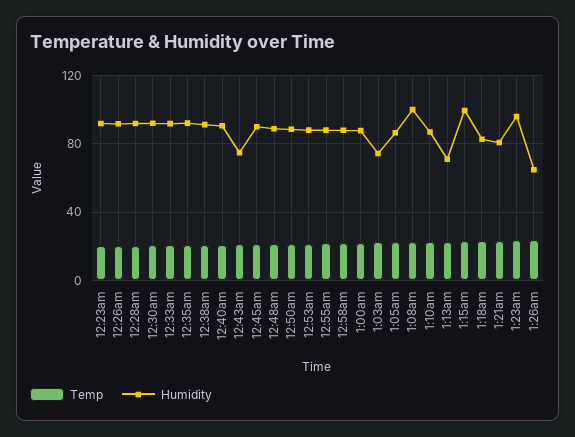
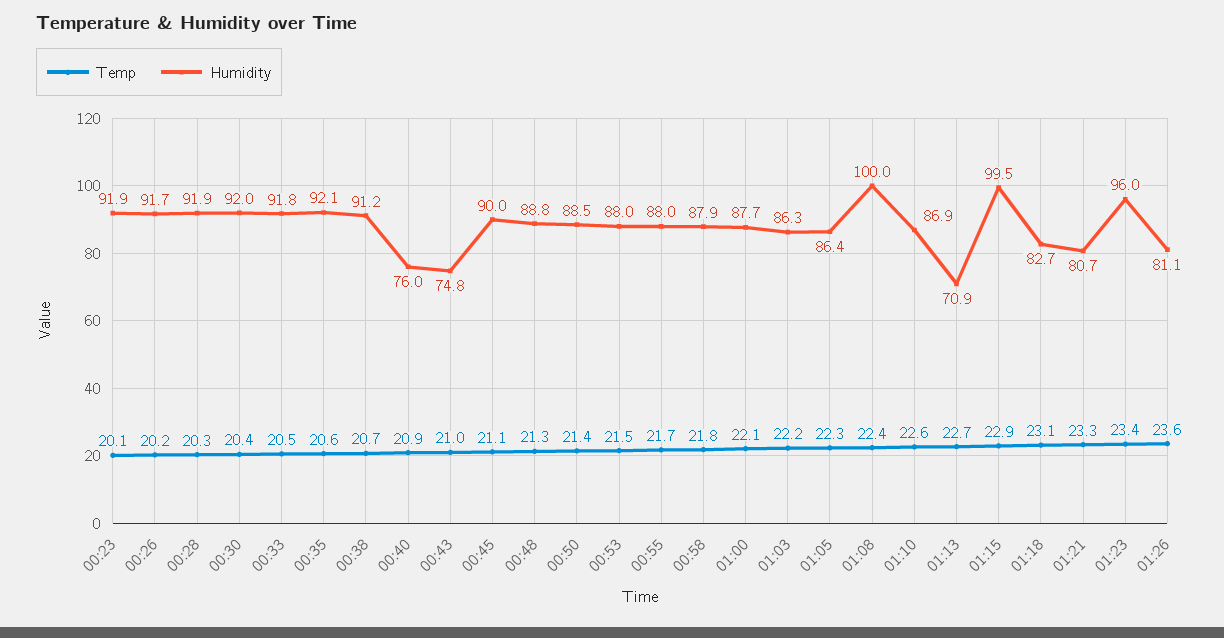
  {
    "Temp": {
      "12:23am": 20.1,
      "12:26am": 20.2,
      "12:28am": 20.3,
      "12:30am": 20.4,
      "12:33am": 20.5,
      "12:35am": 20.6,
      "12:38am": 20.7,
      "12:40am": 20.9,
      "12:43am": 21,
      "12:45am": 21.1,
      "12:48am": 21.3,
      "12:50am": 21.4,
      "12:53am": 21.5,
      "12:55am": 21.7,
      "12:58am": 21.8,
      "1:00am": 22.1,
      "1:03am": 22.2,
      "1:05am": 22.3,
      "1:08am": 22.4,
      "1:10am": 22.6,
      "1:13am": 22.7,
      "1:15am": 22.9,
      "1:18am": 23.1,
      "1:21am": 23.3,
      "1:23am": 23.4,
      "1:26am": 23.6
    },
    "Humidity": {
      "12:23am": 91.9,
      "12:26am": 91.7,
      "12:28am": 91.9,
      "12:30am": 92,
      "12:33am": 91.8,
      "12:35am": 92.1,
      "12:38am": 91.2,
-     "12:40am": 90,
+     "12:40am": 76,
      "12:43am": 74.8,
      "12:45am": 90,
      "12:48am": 88.8,
      "12:50am": 88.5,
      "12:53am": 88,
      "12:55am": 88,
      "12:58am": 87.9,
      "1:00am": 87.7,
-     "1:03am": 75,
+     "1:03am": 86.3,
      "1:05am": 86.4,
      "1:08am": 100,
      "1:10am": 86.9,
      "1:13am": 70.9,
      "1:15am": 99.5,
      "1:18am": 82.7,
      "1:21am": 80.7,
      "1:23am": 96,
-     "1:26am": 65
+     "1:26am": 81.1
    }
  }

